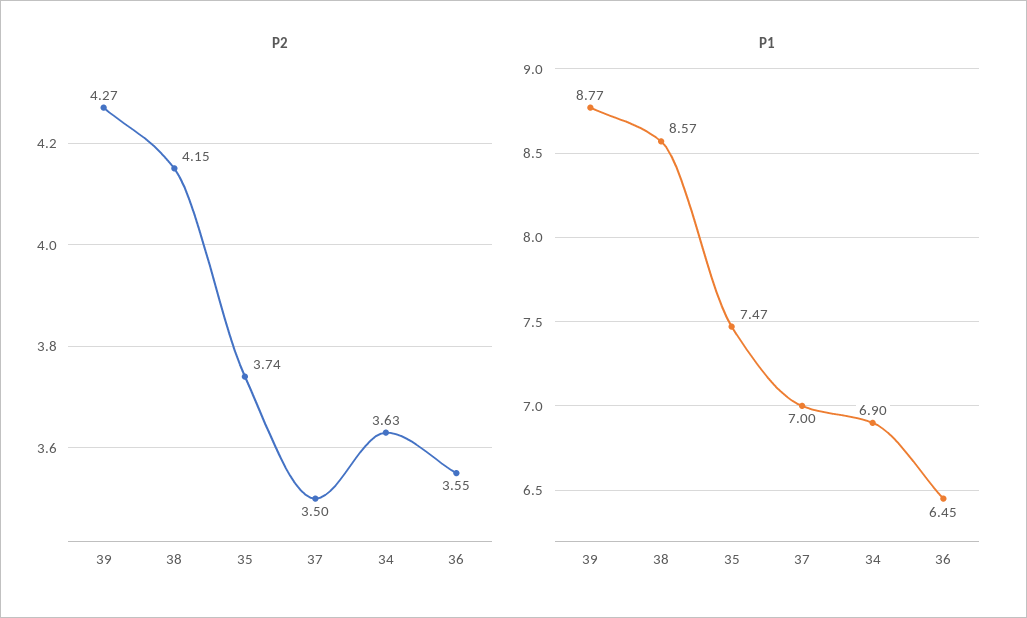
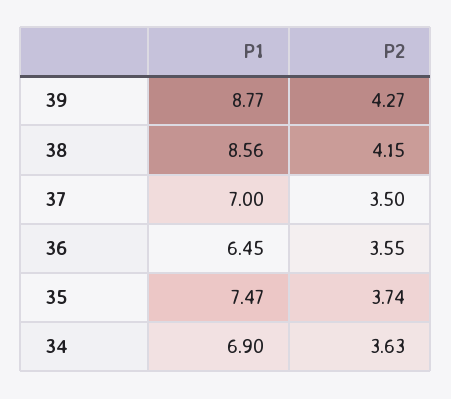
  {
    "P2": {
      "39": 4.27,
      "38": 4.15,
      "35": 3.74,
      "37": 3.5,
      "34": 3.63,
      "36": 3.55
    },
    "P1": {
      "39": 8.77,
-     "38": 8.57,
+     "38": 8.56,
      "35": 7.47,
      "37": 7,
      "34": 6.9,
      "36": 6.45
    }
  }

